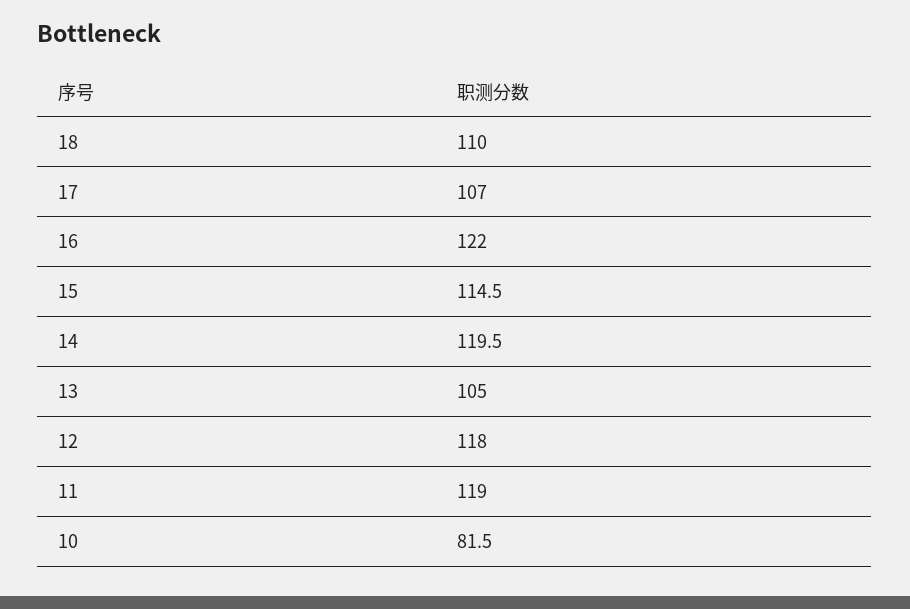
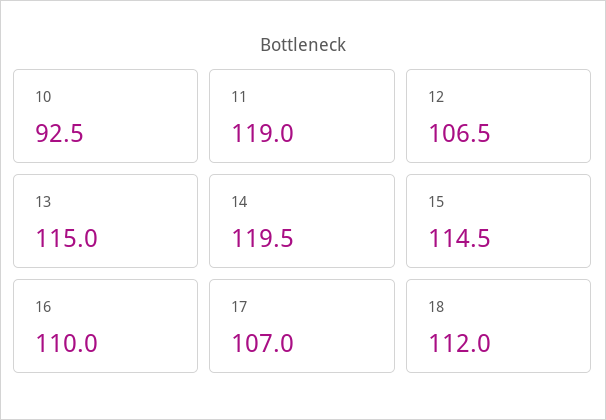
  {
-   "18": 110,
+   "18": 112,
    "17": 107,
-   "16": 122,
+   "16": 110,
    "15": 114.5,
    "14": 119.5,
-   "13": 105,
+   "13": 115,
-   "12": 118,
+   "12": 106.5,
    "11": 119,
-   "10": 81.5
+   "10": 92.5
  }

